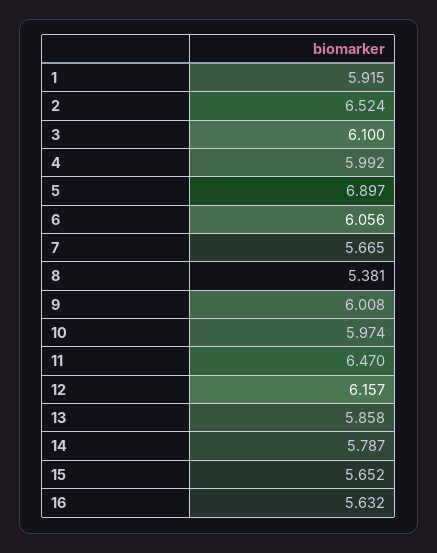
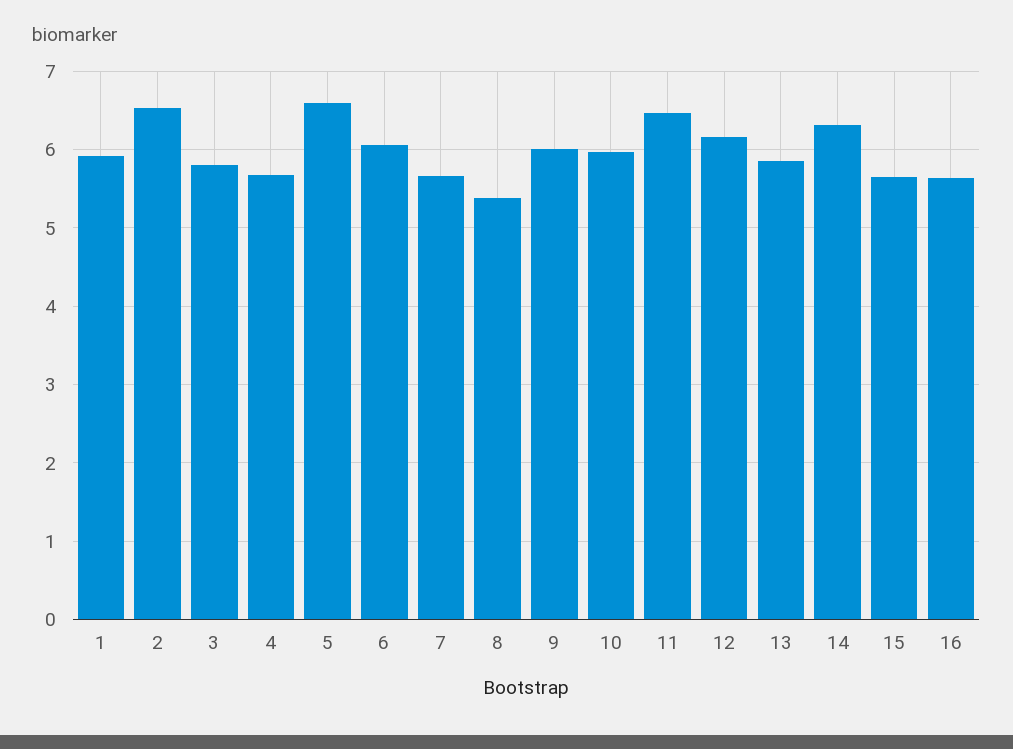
  {
    "1": 5.915,
    "2": 6.524,
-   "3": 6.1,
+   "3": 5.8,
-   "4": 5.992,
+   "4": 5.7,
-   "5": 6.897,
+   "5": 6.6,
    "6": 6.056,
    "7": 5.665,
    "8": 5.381,
    "9": 6.008,
    "10": 5.974,
    "11": 6.47,
    "12": 6.157,
    "13": 5.858,
-   "14": 5.787,
+   "14": 6.3,
    "15": 5.652,
    "16": 5.632
  }

